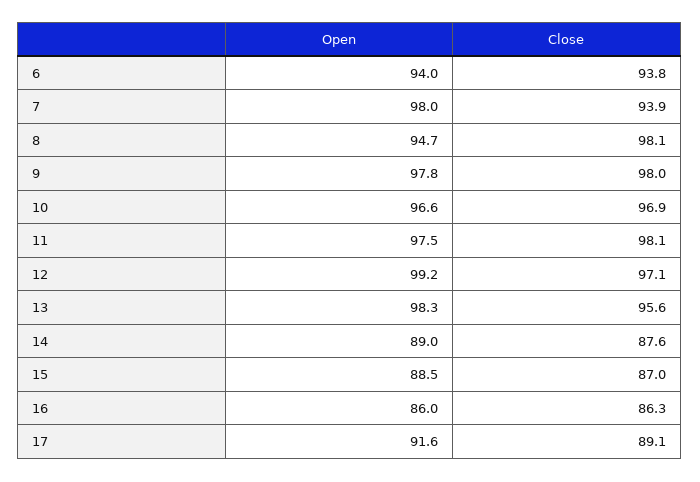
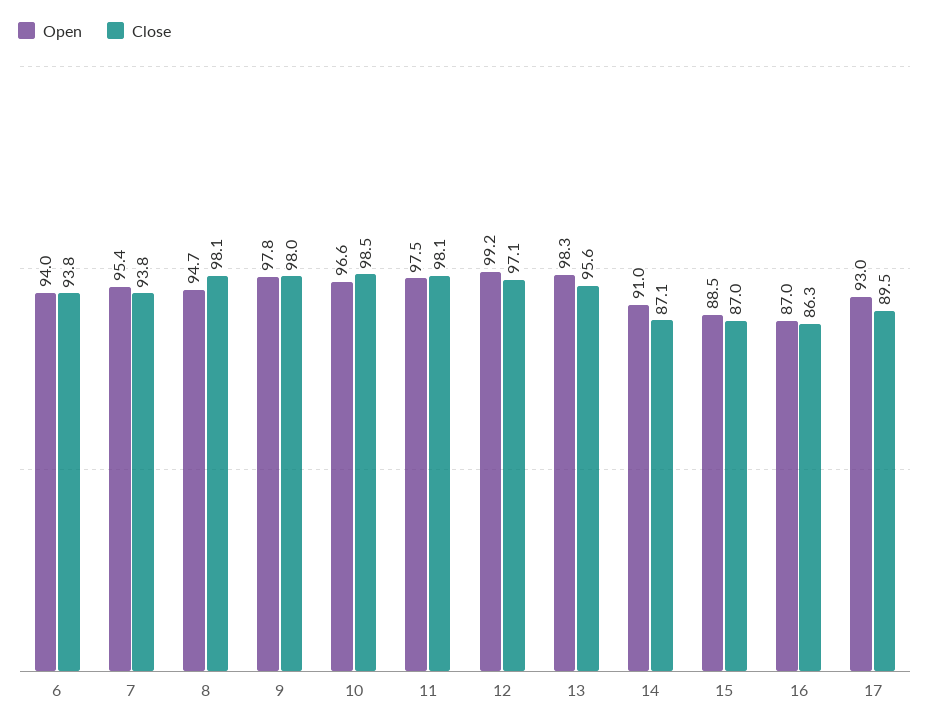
  {
    "Open": {
      "6": 94,
-     "7": 98,
+     "7": 95.4,
      "8": 94.7,
      "9": 97.8,
      "10": 96.6,
      "11": 97.5,
      "12": 99.2,
      "13": 98.3,
-     "14": 89,
+     "14": 91,
      "15": 88.5,
-     "16": 86,
+     "16": 87,
-     "17": 91.6
+     "17": 93
    },
    "Close": {
      "6": 93.8,
-     "7": 93.9,
+     "7": 93.8,
      "8": 98.1,
      "9": 98,
-     "10": 96.9,
+     "10": 98.5,
      "11": 98.1,
      "12": 97.1,
      "13": 95.6,
-     "14": 87.6,
+     "14": 87.1,
      "15": 87,
      "16": 86.3,
-     "17": 89.1
+     "17": 89.5
    }
  }

